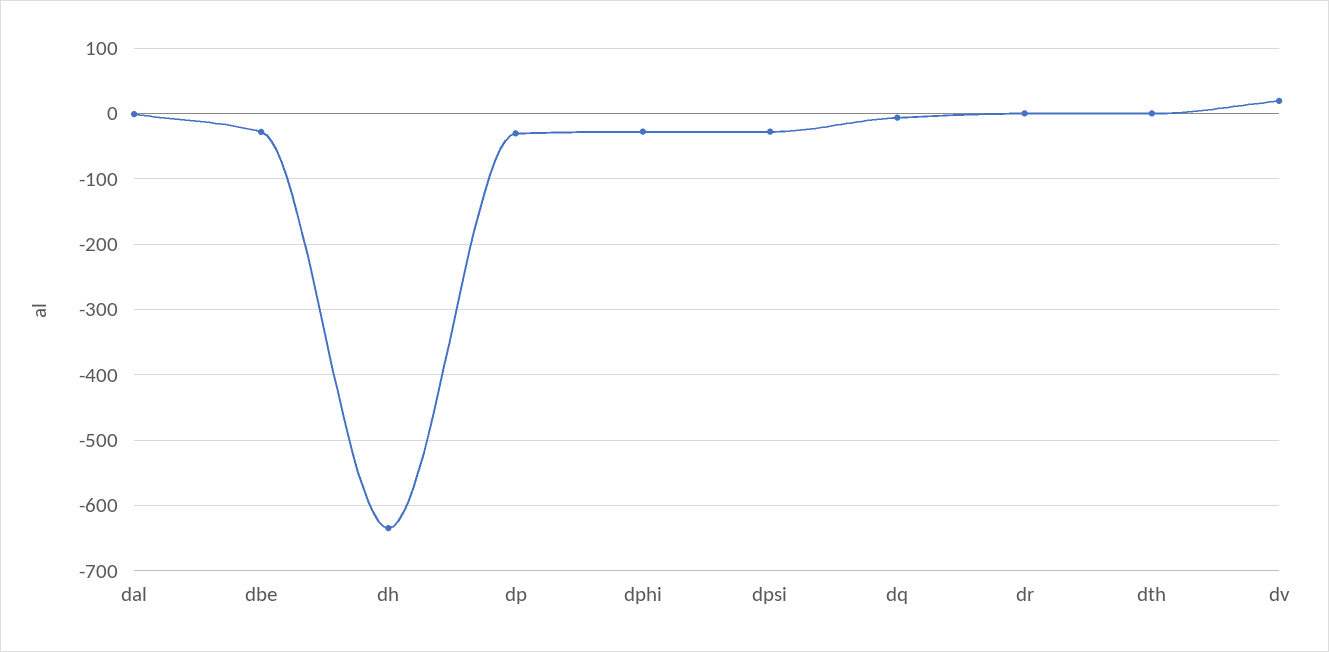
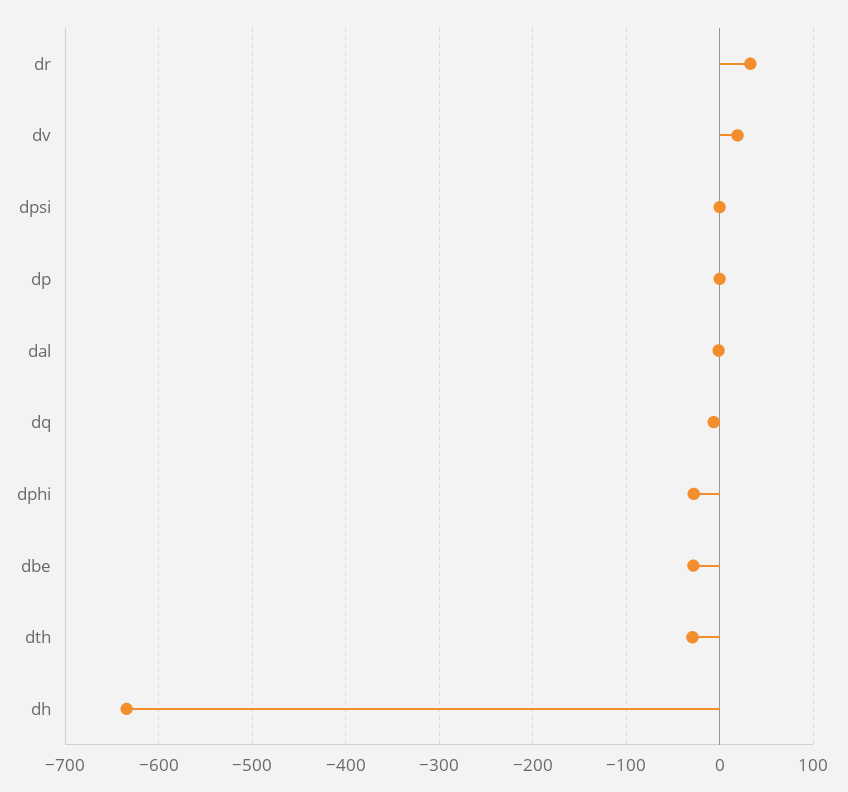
  {
    "dal": 0,
    "dbe": -30,
    "dh": -630,
-   "dp": -30,
+   "dp": 0,
    "dphi": -30,
-   "dpsi": -30,
+   "dpsi": 0,
    "dq": -10,
-   "dr": 0,
+   "dr": 30,
-   "dth": 0,
+   "dth": -30,
    "dv": 20
  }

